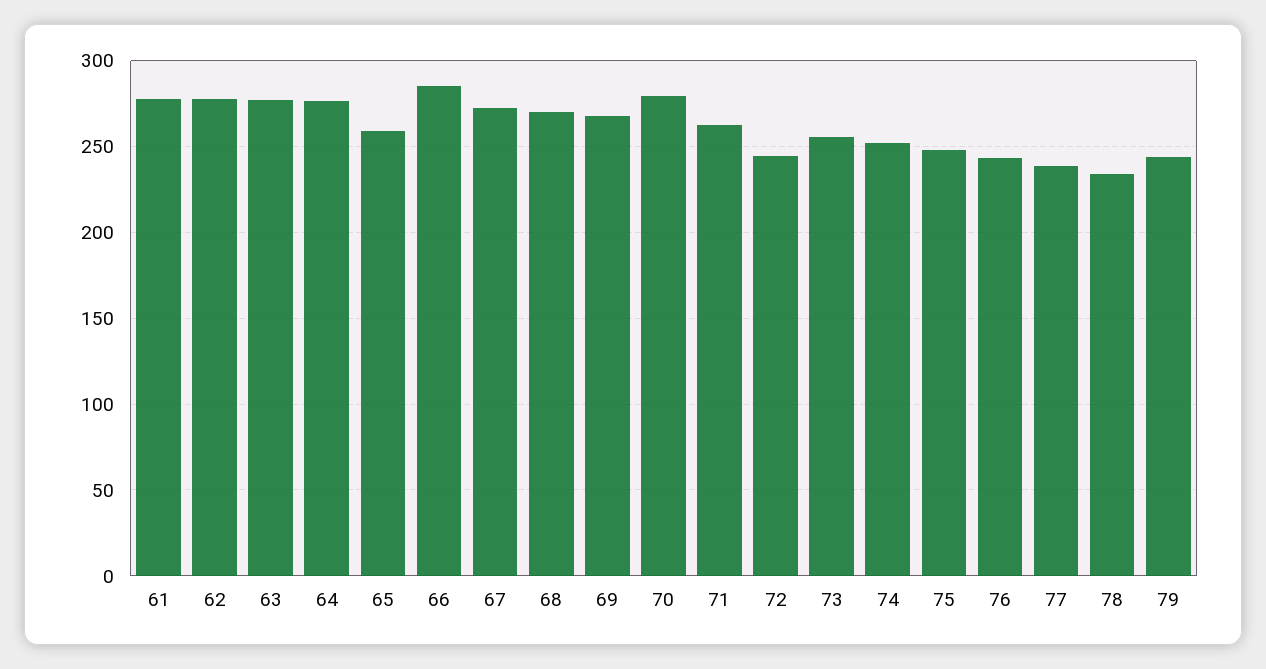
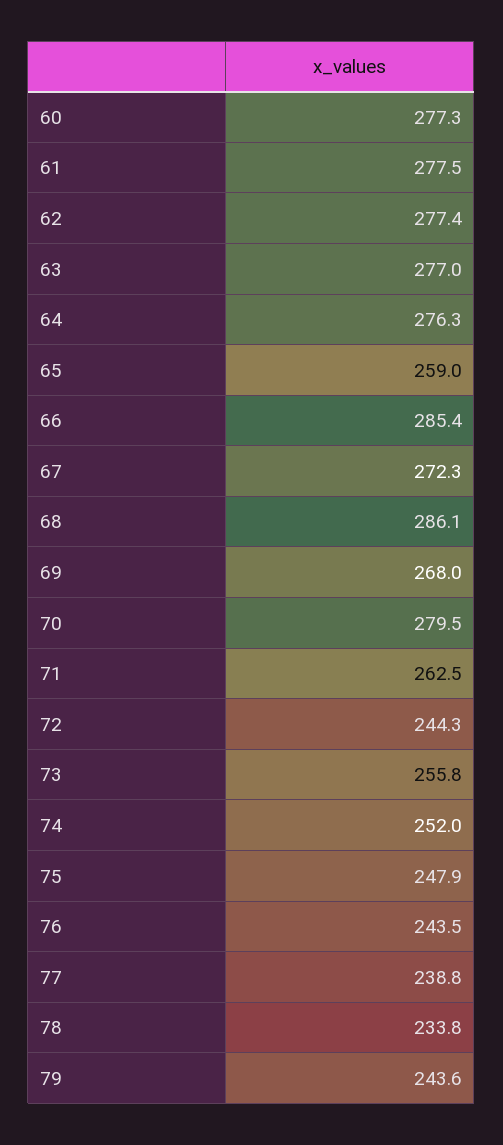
  {
    "61": 277.5,
    "62": 277.4,
    "63": 277,
    "64": 276.3,
    "65": 259,
    "66": 285.4,
    "67": 272.3,
-   "68": 270,
+   "68": 286.1,
    "69": 268,
    "70": 279.5,
    "71": 262.5,
    "72": 244.3,
    "73": 255.8,
    "74": 252,
    "75": 247.9,
    "76": 243.5,
    "77": 238.8,
    "78": 233.8,
-   "79": 243.6
+   "79": 243.6,
+   "60": 277.3
  }

